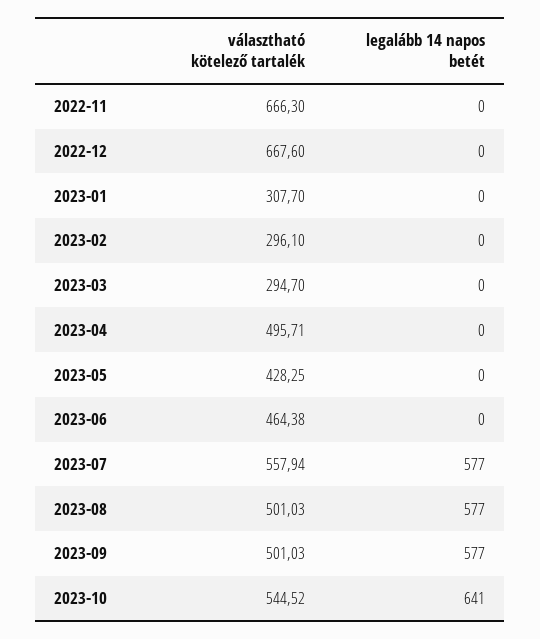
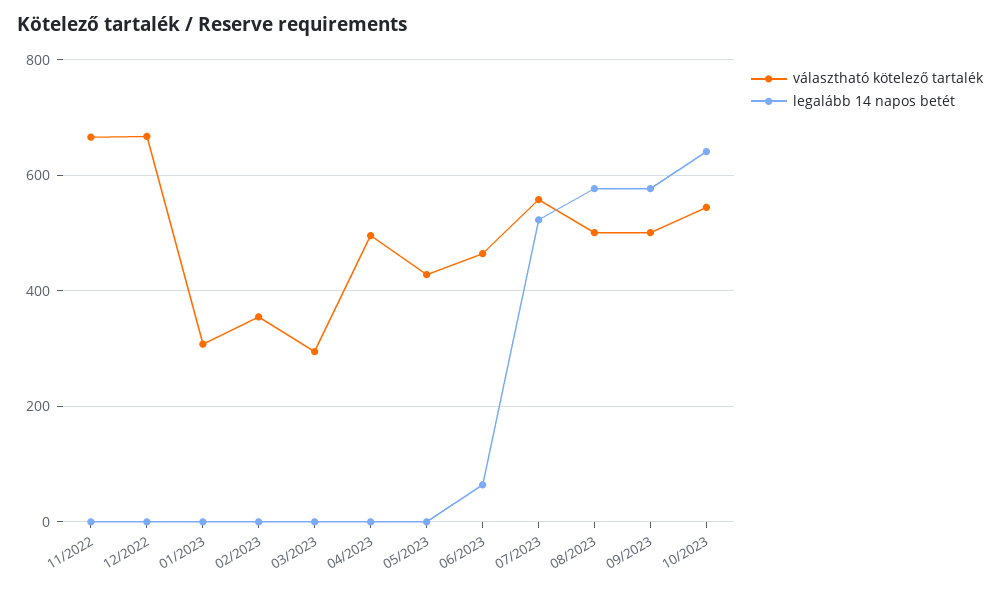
  {
    "választható kötelező tartalék": {
      "2022-11": 666.3,
      "2022-12": 667.6,
      "2023-01": 307.7,
-     "2023-02": 296.1,
+     "2023-02": 360,
      "2023-03": 294.7,
      "2023-04": 495.71,
      "2023-05": 428.25,
      "2023-06": 464.38,
      "2023-07": 557.94,
      "2023-08": 501.03,
      "2023-09": 501.03,
      "2023-10": 544.52
    },
    "legalább 14 napos betét": {
      "2022-11": 0,
      "2022-12": 0,
      "2023-01": 0,
      "2023-02": 0,
      "2023-03": 0,
      "2023-04": 0,
      "2023-05": 0,
-     "2023-06": 0,
+     "2023-06": 60,
-     "2023-07": 577,
+     "2023-07": 520,
      "2023-08": 577,
      "2023-09": 577,
      "2023-10": 641
    }
  }

